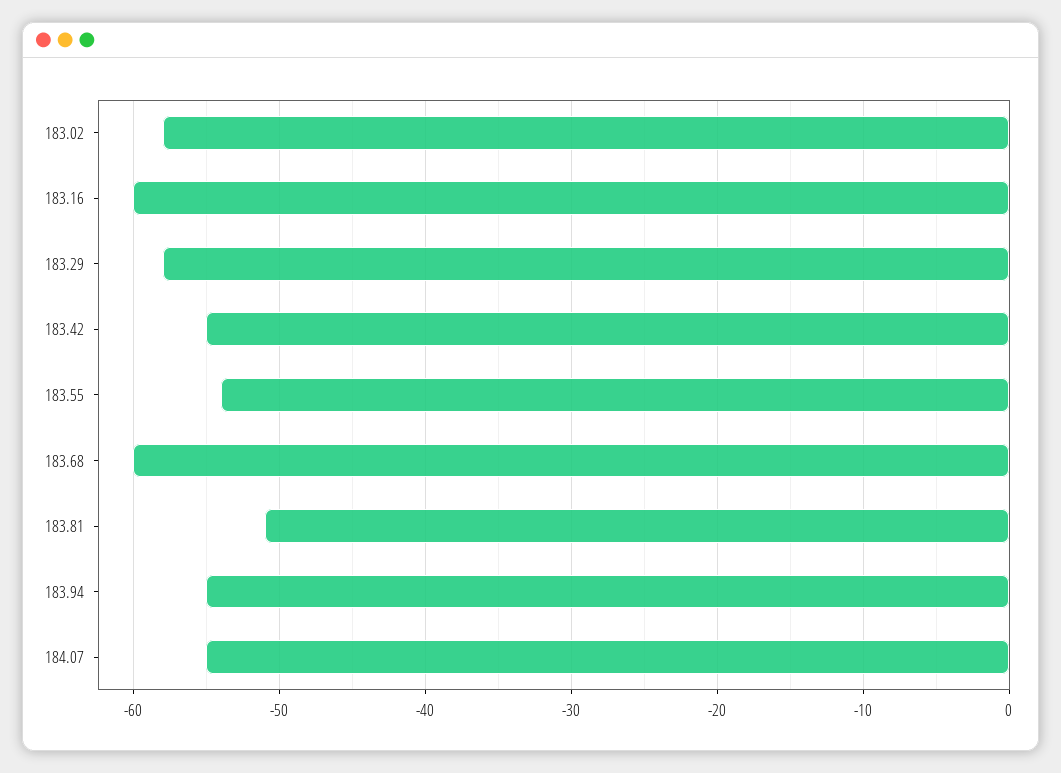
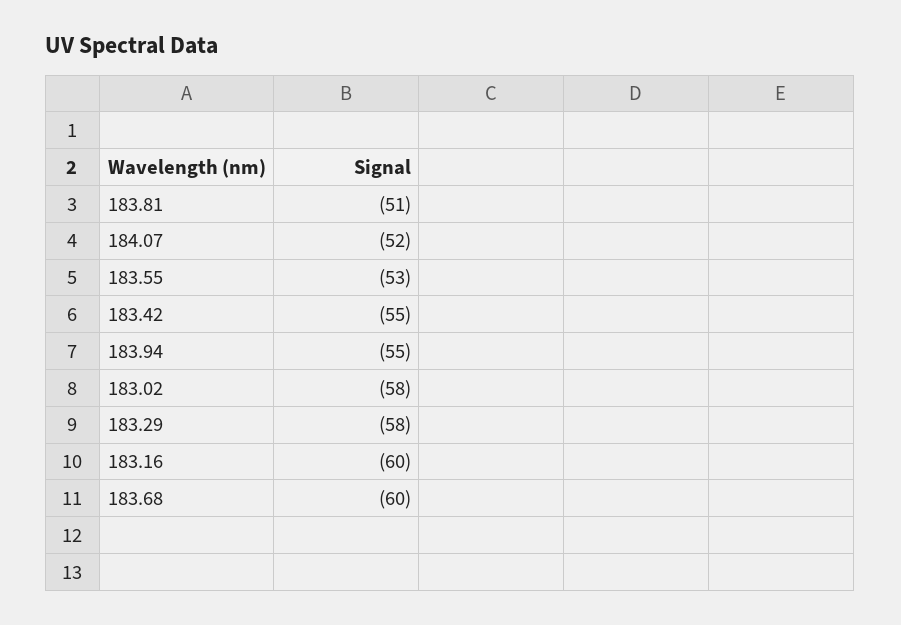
  {
    "183.02": -58,
    "183.16": -60,
    "183.29": -58,
    "183.42": -55,
-   "183.55": -54,
+   "183.55": -53,
    "183.68": -60,
    "183.81": -51,
    "183.94": -55,
-   "184.07": -55
+   "184.07": -52
  }

